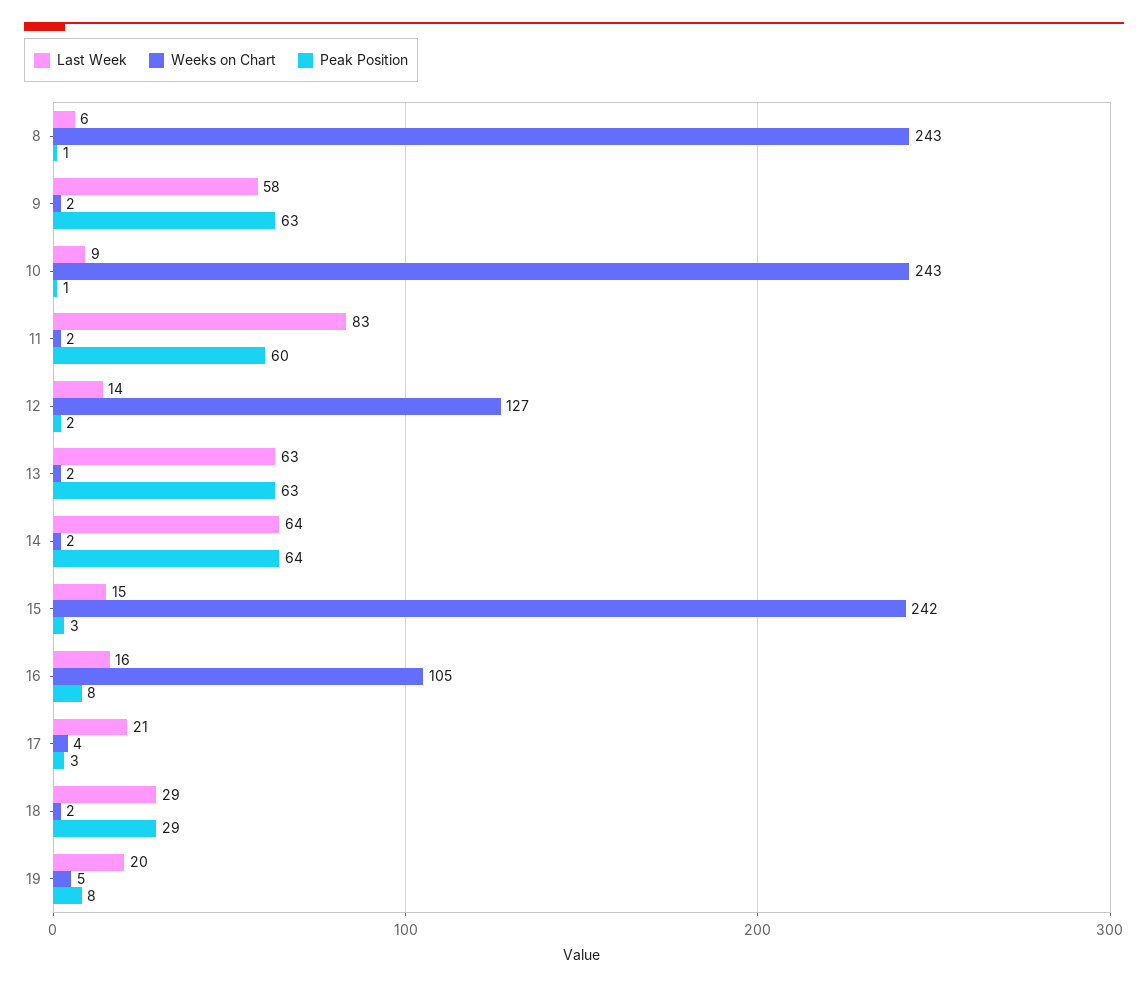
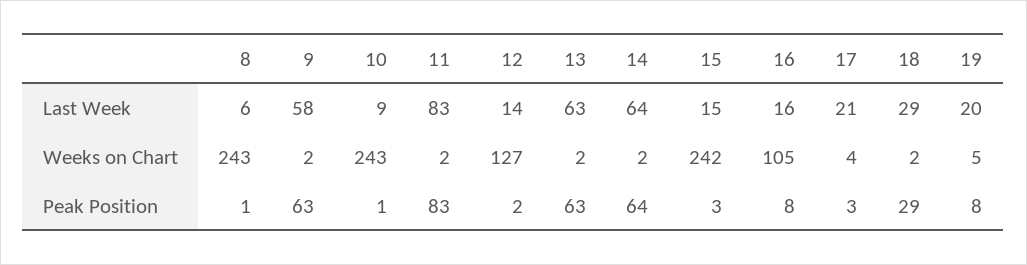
  {
    "Last Week": {
      "8": 6,
      "9": 58,
      "10": 9,
      "11": 83,
      "12": 14,
      "13": 63,
      "14": 64,
      "15": 15,
      "16": 16,
      "17": 21,
      "18": 29,
      "19": 20
    },
    "Weeks on Chart": {
      "8": 243,
      "9": 2,
      "10": 243,
      "11": 2,
      "12": 127,
      "13": 2,
      "14": 2,
      "15": 242,
      "16": 105,
      "17": 4,
      "18": 2,
      "19": 5
    },
    "Peak Position": {
      "8": 1,
      "9": 63,
      "10": 1,
-     "11": 60,
+     "11": 83,
      "12": 2,
      "13": 63,
      "14": 64,
      "15": 3,
      "16": 8,
      "17": 3,
      "18": 29,
      "19": 8
    }
  }

